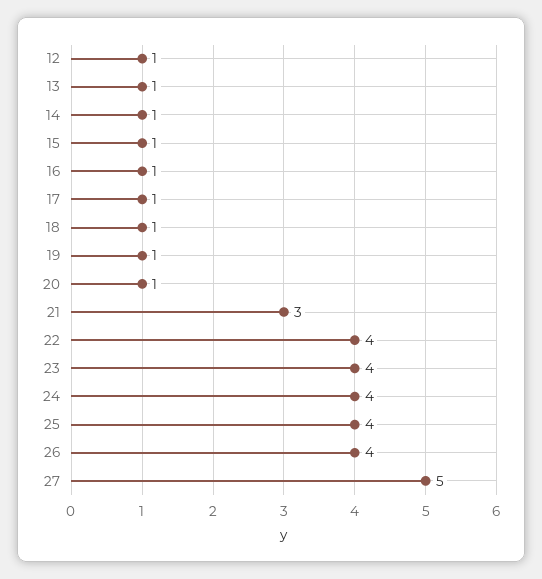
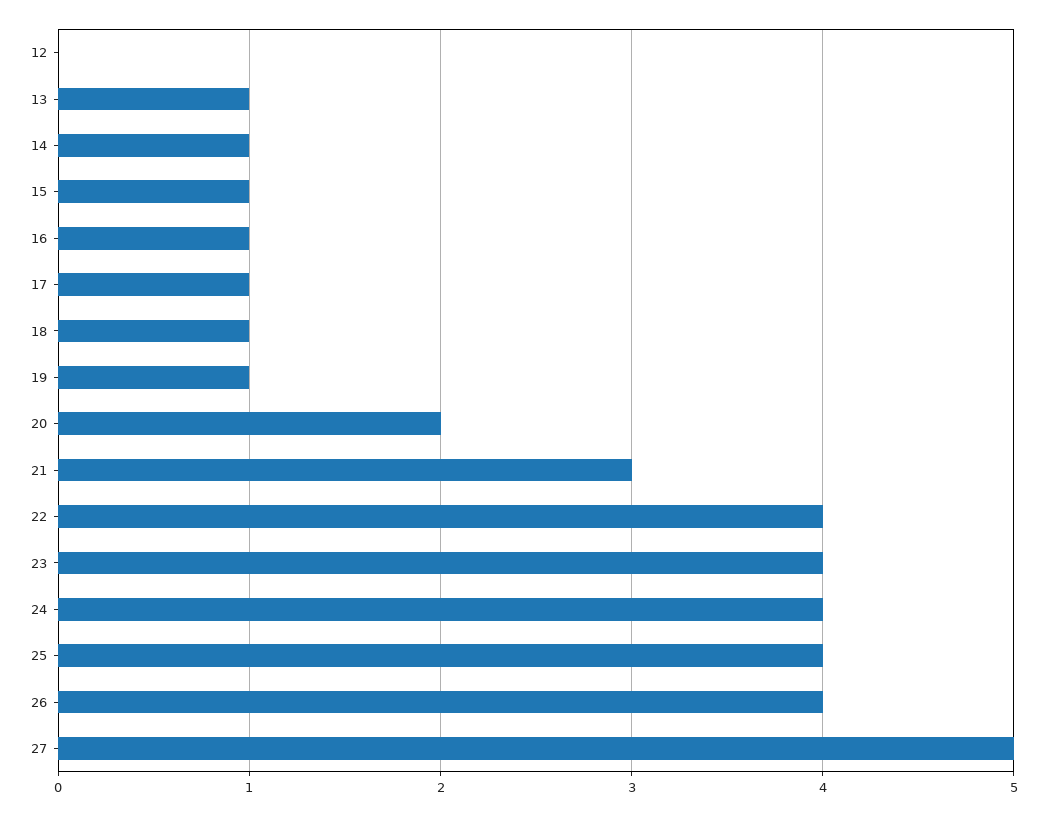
  {
-   "12": 1,
+   "12": 0,
    "13": 1,
    "14": 1,
    "15": 1,
    "16": 1,
    "17": 1,
    "18": 1,
    "19": 1,
-   "20": 1,
+   "20": 2,
    "21": 3,
    "22": 4,
    "23": 4,
    "24": 4,
    "25": 4,
    "26": 4,
    "27": 5
  }

